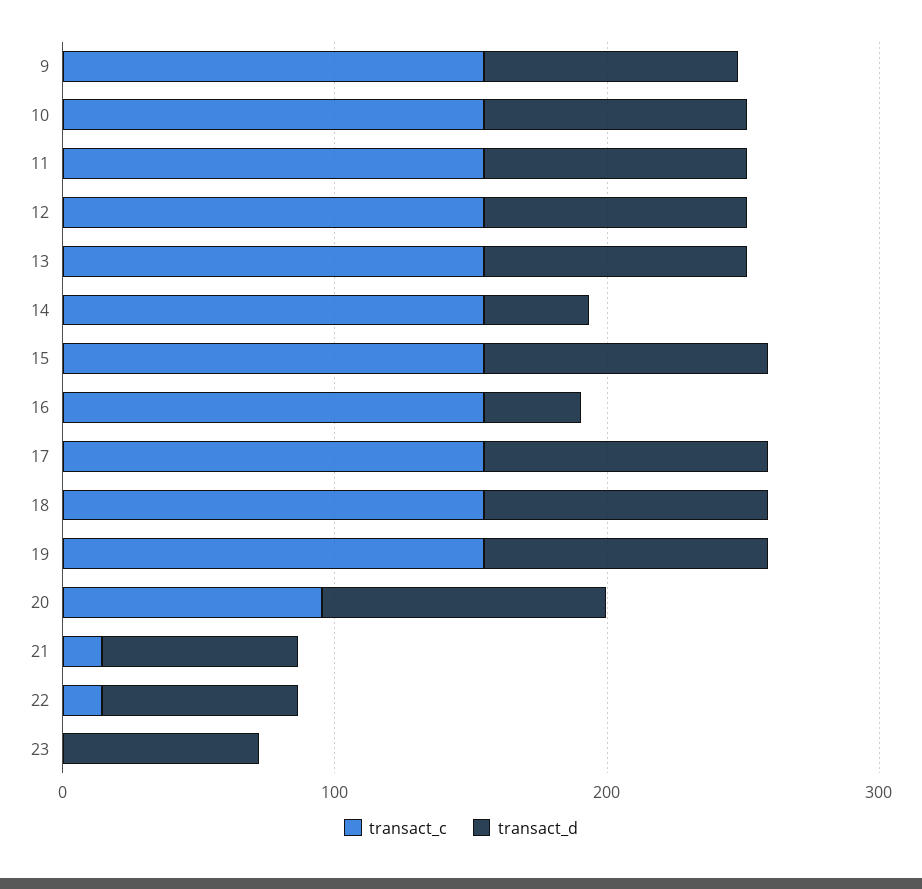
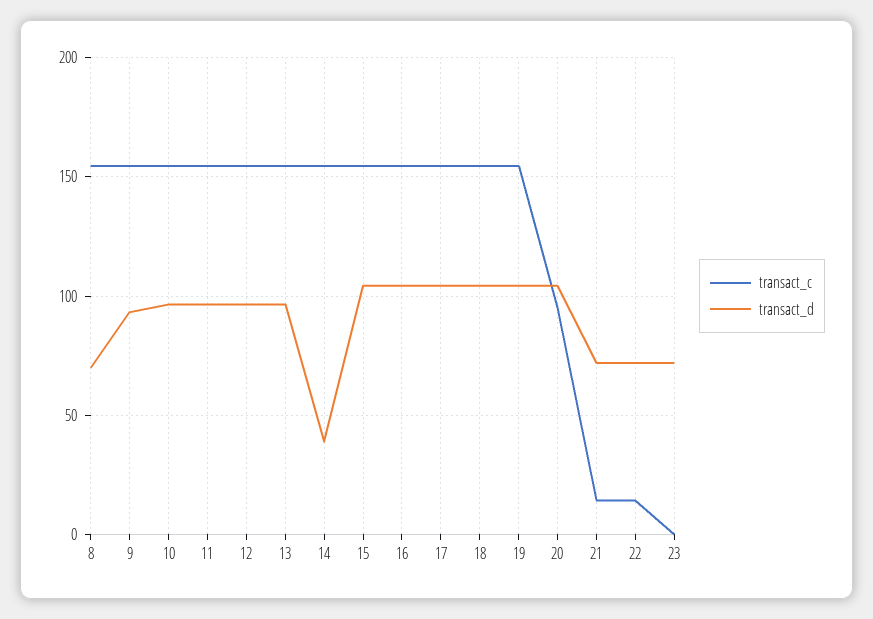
  {
    "transact_c": {
      "9": 155,
      "10": 155,
      "11": 155,
      "12": 155,
      "13": 155,
      "14": 155,
      "15": 155,
      "16": 155,
      "17": 155,
      "18": 155,
      "19": 155,
      "20": 95,
      "21": 15,
      "22": 15,
-     "23": 0
+     "23": 0,
+     "8": 155
    },
    "transact_d": {
      "9": 95,
      "10": 95,
      "11": 95,
      "12": 95,
      "13": 95,
      "14": 40,
      "15": 105,
-     "16": 40,
+     "16": 105,
      "17": 105,
      "18": 105,
      "19": 105,
      "20": 105,
      "21": 70,
      "22": 70,
-     "23": 70
+     "23": 70,
+     "8": 70
    }
  }

